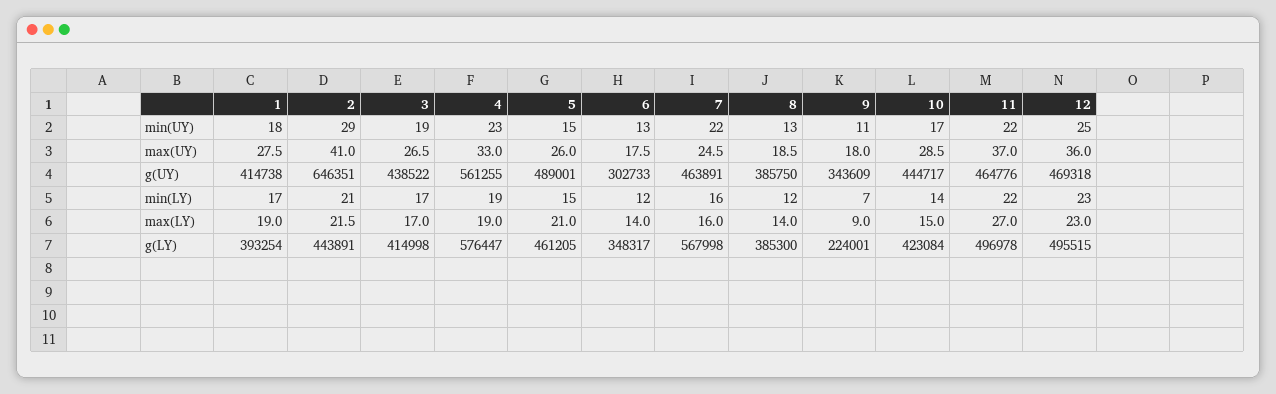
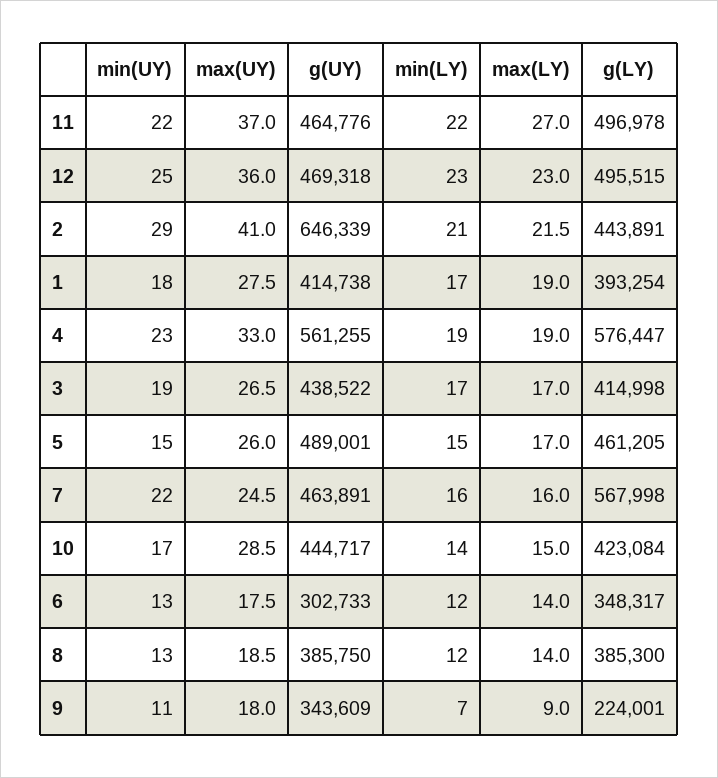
  {
    "1": {
      "min(UY)": 18,
      "max(UY)": 27.5,
      "g(UY)": 414738,
      "min(LY)": 17,
      "max(LY)": 19,
      "g(LY)": 393254
    },
    "2": {
      "min(UY)": 29,
      "max(UY)": 41,
-     "g(UY)": 646351,
+     "g(UY)": 646339,
      "min(LY)": 21,
      "max(LY)": 21.5,
      "g(LY)": 443891
    },
    "3": {
      "min(UY)": 19,
      "max(UY)": 26.5,
      "g(UY)": 438522,
      "min(LY)": 17,
      "max(LY)": 17,
      "g(LY)": 414998
    },
    "4": {
      "min(UY)": 23,
      "max(UY)": 33,
      "g(UY)": 561255,
      "min(LY)": 19,
      "max(LY)": 19,
      "g(LY)": 576447
    },
    "5": {
      "min(UY)": 15,
      "max(UY)": 26,
      "g(UY)": 489001,
      "min(LY)": 15,
-     "max(LY)": 21,
+     "max(LY)": 17,
      "g(LY)": 461205
    },
    "6": {
      "min(UY)": 13,
      "max(UY)": 17.5,
      "g(UY)": 302733,
      "min(LY)": 12,
      "max(LY)": 14,
      "g(LY)": 348317
    },
    "7": {
      "min(UY)": 22,
      "max(UY)": 24.5,
      "g(UY)": 463891,
      "min(LY)": 16,
      "max(LY)": 16,
      "g(LY)": 567998
    },
    "8": {
      "min(UY)": 13,
      "max(UY)": 18.5,
      "g(UY)": 385750,
      "min(LY)": 12,
      "max(LY)": 14,
      "g(LY)": 385300
    },
    "9": {
      "min(UY)": 11,
      "max(UY)": 18,
      "g(UY)": 343609,
      "min(LY)": 7,
      "max(LY)": 9,
      "g(LY)": 224001
    },
    "10": {
      "min(UY)": 17,
      "max(UY)": 28.5,
      "g(UY)": 444717,
      "min(LY)": 14,
      "max(LY)": 15,
      "g(LY)": 423084
    },
    "11": {
      "min(UY)": 22,
      "max(UY)": 37,
      "g(UY)": 464776,
      "min(LY)": 22,
      "max(LY)": 27,
      "g(LY)": 496978
    },
    "12": {
      "min(UY)": 25,
      "max(UY)": 36,
      "g(UY)": 469318,
      "min(LY)": 23,
      "max(LY)": 23,
      "g(LY)": 495515
    }
  }

